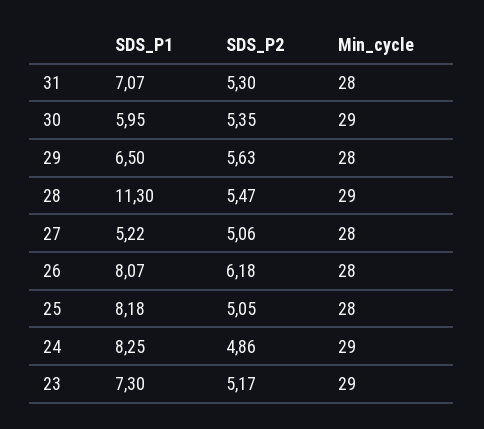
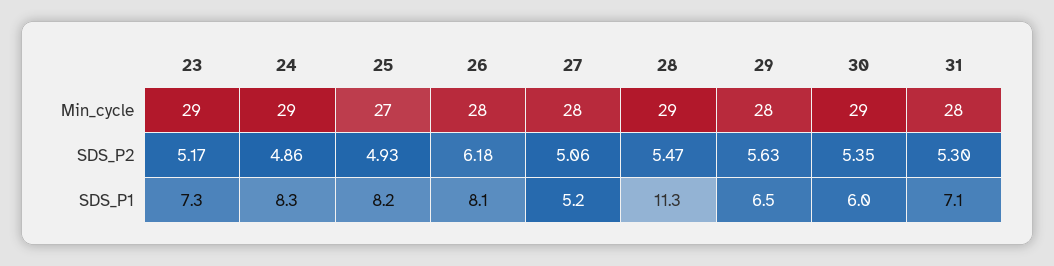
  {
    "SDS_P1": {
      "31": 7.07,
      "30": 5.95,
      "29": 6.5,
      "28": 11.3,
      "27": 5.22,
      "26": 8.07,
      "25": 8.18,
      "24": 8.25,
      "23": 7.3
    },
    "SDS_P2": {
      "31": 5.3,
      "30": 5.35,
      "29": 5.63,
      "28": 5.47,
      "27": 5.06,
      "26": 6.18,
-     "25": 5.05,
+     "25": 4.93,
      "24": 4.86,
      "23": 5.17
    },
    "Min_cycle": {
      "31": 28,
      "30": 29,
      "29": 28,
      "28": 29,
      "27": 28,
      "26": 28,
-     "25": 28,
+     "25": 27,
      "24": 29,
      "23": 29
    }
  }

